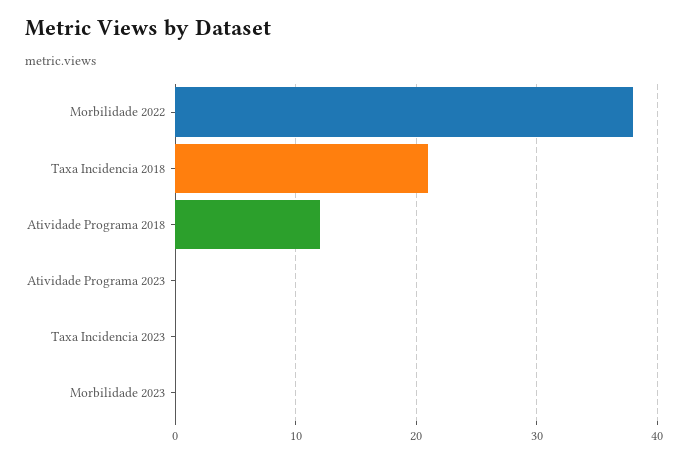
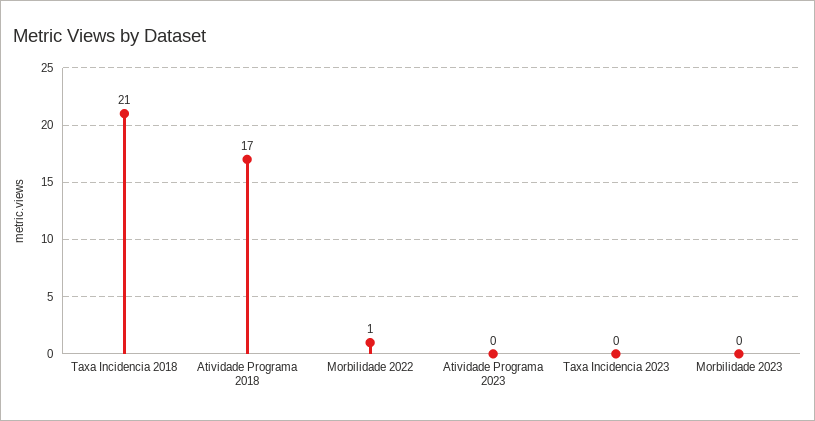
  {
-   "Morbilidade 2022": 38,
+   "Morbilidade 2022": 1,
    "Taxa Incidencia 2018": 21,
-   "Atividade Programa 2018": 12,
+   "Atividade Programa 2018": 17,
    "Atividade Programa 2023": 0,
    "Taxa Incidencia 2023": 0,
    "Morbilidade 2023": 0
  }

